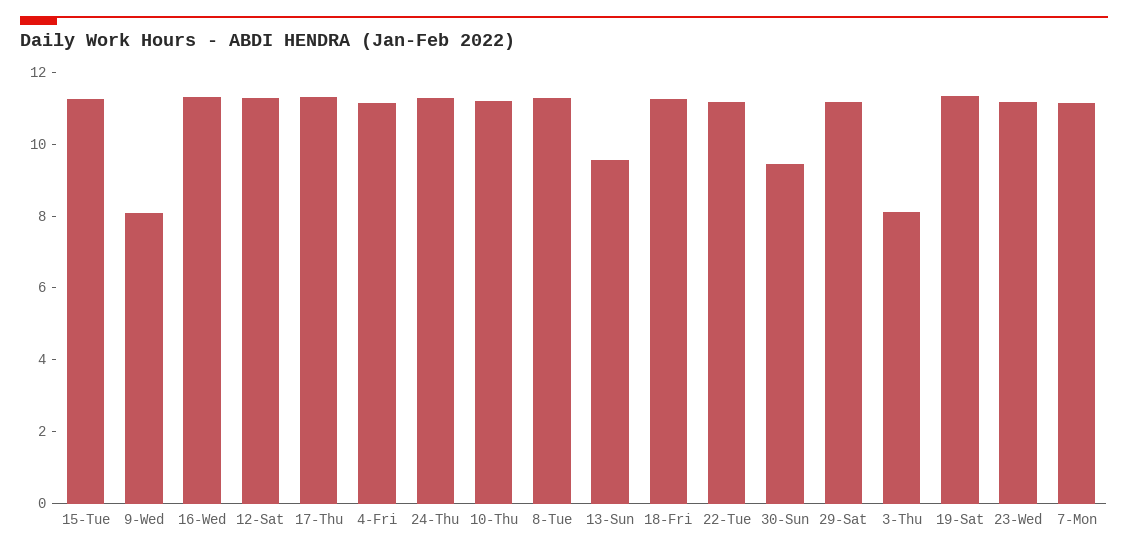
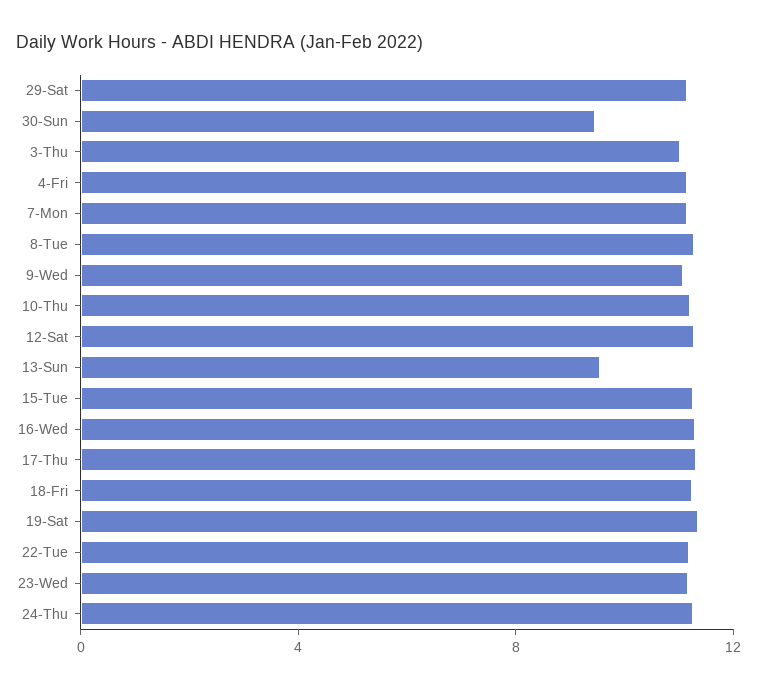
  {
    "15-Tue": 11.5,
-   "9-Wed": 8,
+   "9-Wed": 11,
    "16-Wed": 11.5,
    "12-Sat": 11.5,
    "17-Thu": 11.5,
    "4-Fri": 11,
    "24-Thu": 11.5,
    "10-Thu": 11,
    "8-Tue": 11.5,
    "13-Sun": 9.5,
    "18-Fri": 11.5,
    "22-Tue": 11,
    "30-Sun": 9.5,
    "29-Sat": 11,
-   "3-Thu": 8,
+   "3-Thu": 11,
    "19-Sat": 11.5,
    "23-Wed": 11,
    "7-Mon": 11
  }

